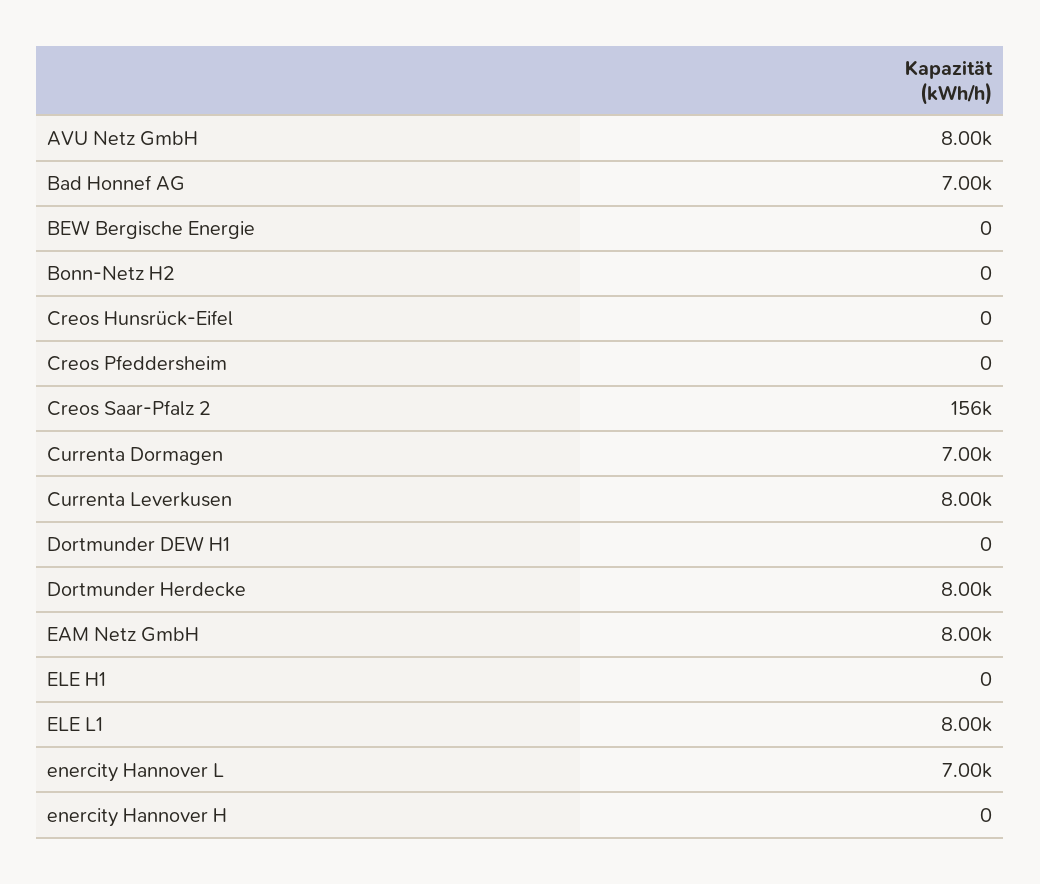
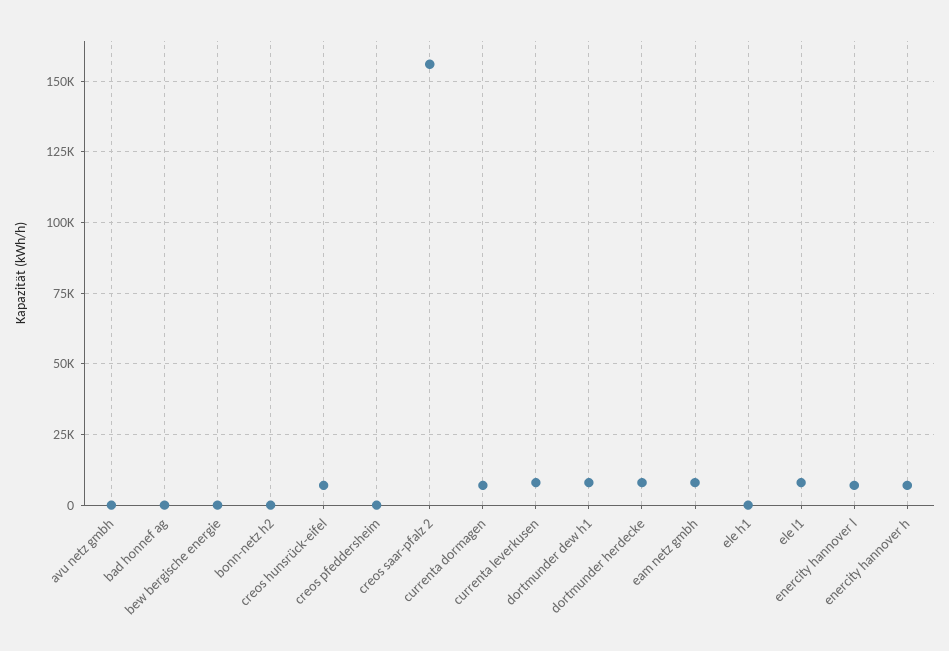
  {
-   "AVU Netz GmbH": 8000,
+   "AVU Netz GmbH": 0,
-   "Bad Honnef AG": 7000,
+   "Bad Honnef AG": 0,
    "BEW Bergische Energie": 0,
    "Bonn-Netz H2": 0,
-   "Creos Hunsrück-Eifel": 0,
+   "Creos Hunsrück-Eifel": 7500,
    "Creos Pfeddersheim": 0,
    "Creos Saar-Pfalz 2": 156000,
    "Currenta Dormagen": 7000,
    "Currenta Leverkusen": 8000,
-   "Dortmunder DEW H1": 0,
+   "Dortmunder DEW H1": 7500,
    "Dortmunder Herdecke": 8000,
    "EAM Netz GmbH": 8000,
    "ELE H1": 0,
    "ELE L1": 8000,
    "enercity Hannover L": 7000,
-   "enercity Hannover H": 0
+   "enercity Hannover H": 7500
  }

